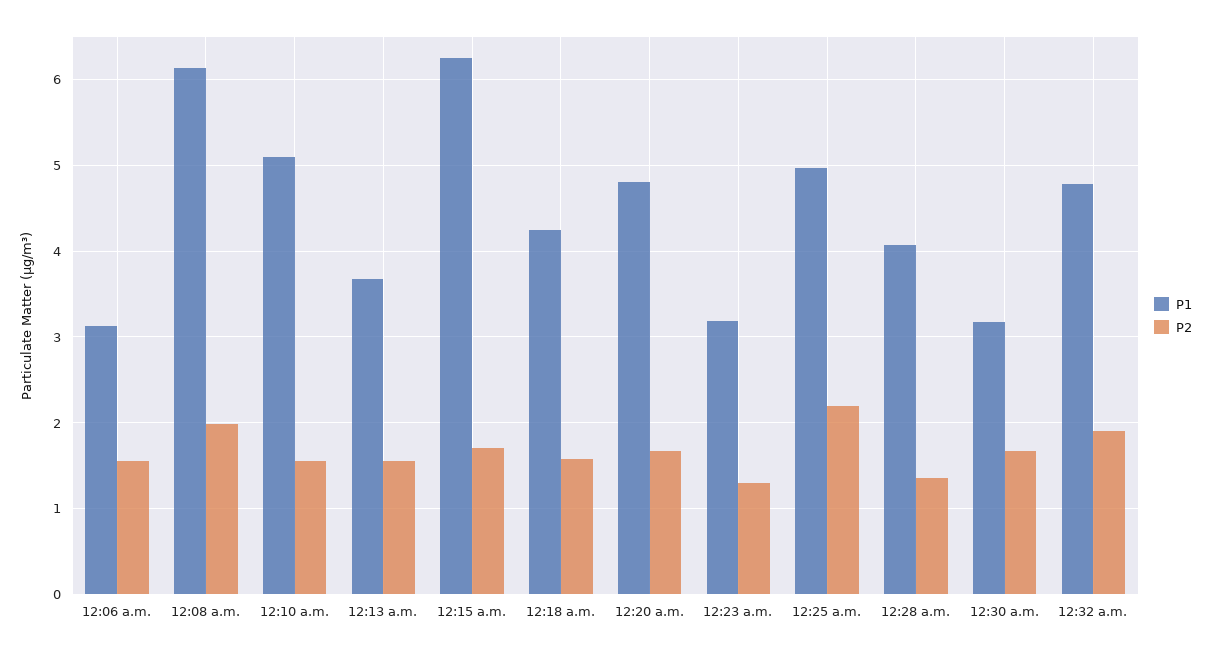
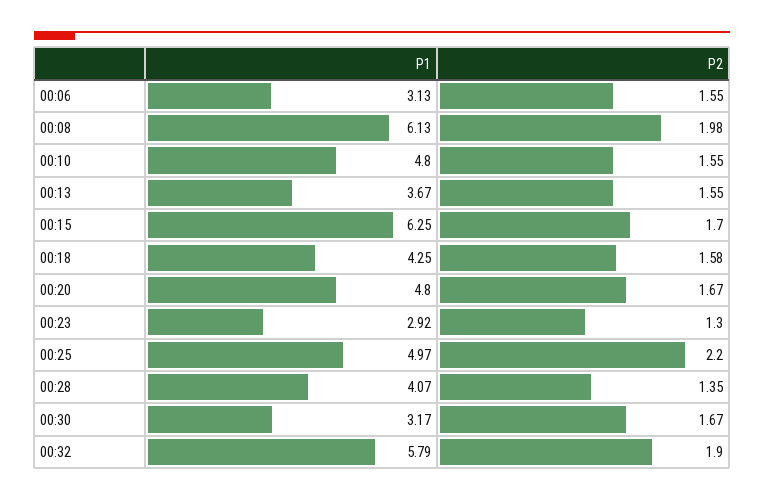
  {
    "P1": {
      "12:06 a.m.": 3.13,
      "12:08 a.m.": 6.13,
-     "12:10 a.m.": 5.1,
+     "12:10 a.m.": 4.8,
      "12:13 a.m.": 3.67,
      "12:15 a.m.": 6.25,
      "12:18 a.m.": 4.25,
      "12:20 a.m.": 4.8,
-     "12:23 a.m.": 3.2,
+     "12:23 a.m.": 2.92,
      "12:25 a.m.": 4.97,
      "12:28 a.m.": 4.07,
      "12:30 a.m.": 3.17,
-     "12:32 a.m.": 4.8
+     "12:32 a.m.": 5.79
    },
    "P2": {
      "12:06 a.m.": 1.55,
      "12:08 a.m.": 1.98,
      "12:10 a.m.": 1.55,
      "12:13 a.m.": 1.55,
      "12:15 a.m.": 1.7,
      "12:18 a.m.": 1.58,
      "12:20 a.m.": 1.67,
      "12:23 a.m.": 1.3,
      "12:25 a.m.": 2.2,
      "12:28 a.m.": 1.35,
      "12:30 a.m.": 1.67,
      "12:32 a.m.": 1.9
    }
  }

